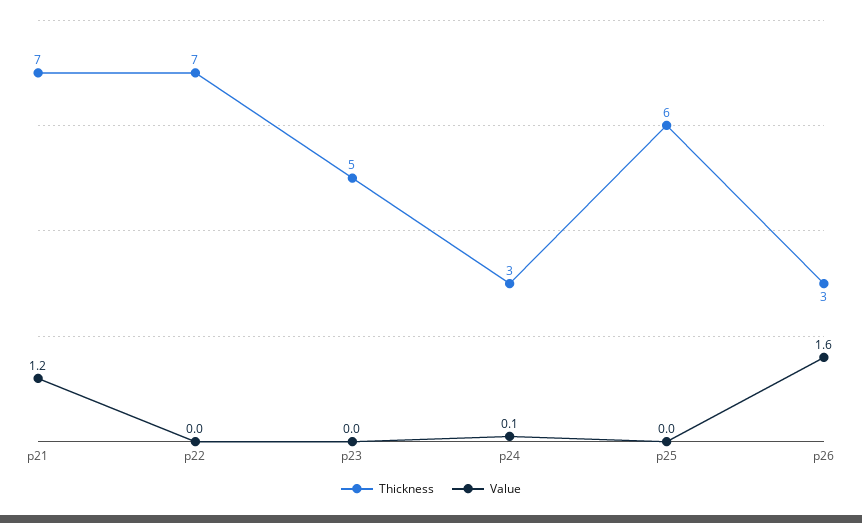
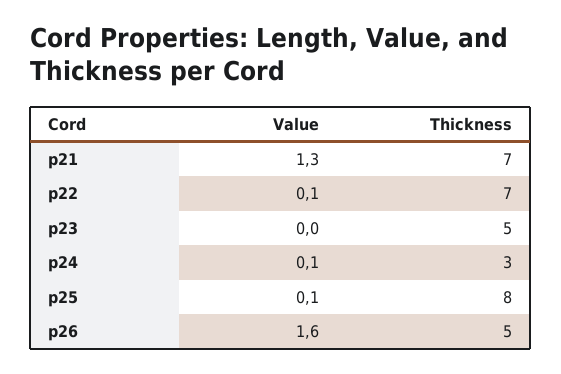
  {
    "Thickness": {
      "p21": 7,
      "p22": 7,
      "p23": 5,
      "p24": 3,
-     "p25": 6,
+     "p25": 8,
-     "p26": 3
+     "p26": 5
    },
    "Value": {
-     "p21": 1.2,
+     "p21": 1.3,
-     "p22": 0,
+     "p22": 0.1,
      "p23": 0,
      "p24": 0.1,
-     "p25": 0,
+     "p25": 0.1,
      "p26": 1.6
    }
  }

